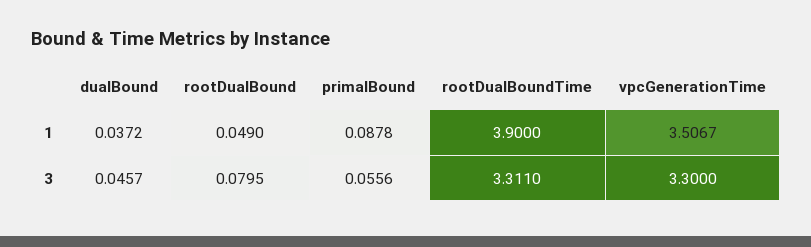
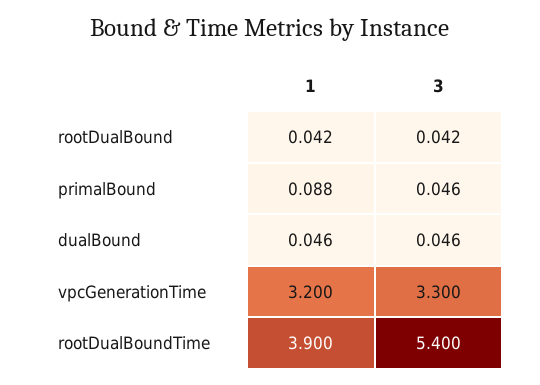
  {
    "dualBound": {
-     "1": 0.0372,
+     "1": 0.046,
      "3": 0.0457
    },
    "rootDualBound": {
-     "1": 0.049,
+     "1": 0.042,
-     "3": 0.0795
+     "3": 0.042
    },
    "primalBound": {
      "1": 0.0878,
-     "3": 0.0556
+     "3": 0.046
    },
    "rootDualBoundTime": {
      "1": 3.9,
-     "3": 3.311
+     "3": 5.4
    },
    "vpcGenerationTime": {
-     "1": 3.5067,
+     "1": 3.2,
      "3": 3.3
    }
  }

